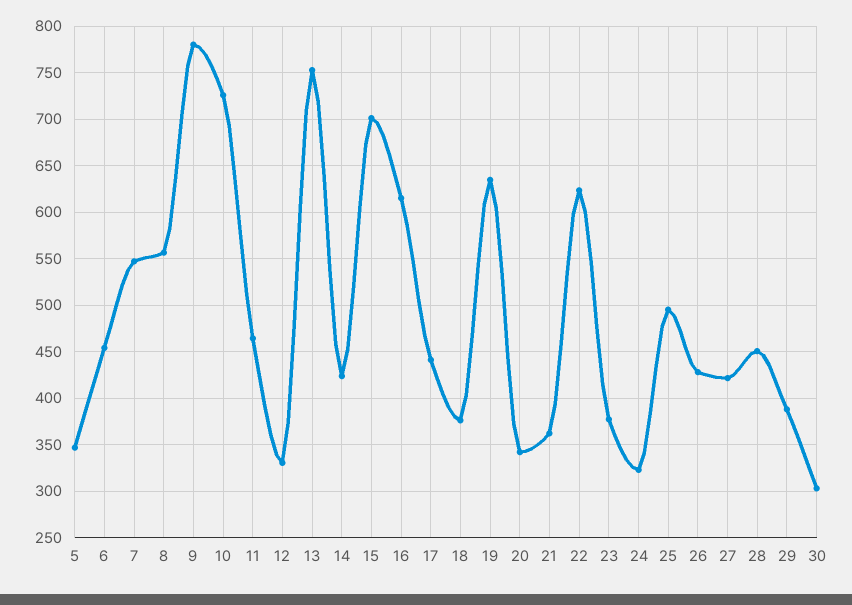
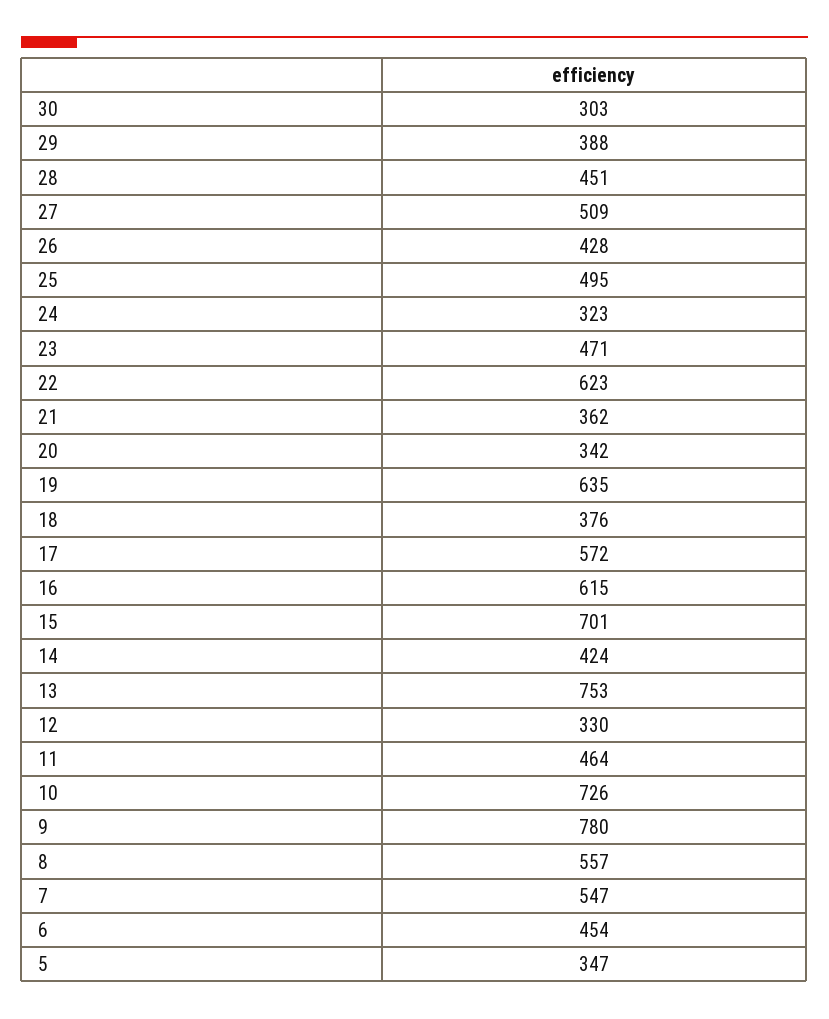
  {
    "5": 347,
    "6": 454,
    "7": 547,
    "8": 557,
    "9": 780,
    "10": 726,
    "11": 464,
    "12": 330,
    "13": 753,
    "14": 424,
    "15": 701,
    "16": 615,
-   "17": 440,
+   "17": 572,
    "18": 376,
    "19": 635,
    "20": 342,
    "21": 362,
    "22": 623,
-   "23": 380,
+   "23": 471,
    "24": 323,
    "25": 495,
    "26": 428,
-   "27": 420,
+   "27": 509,
    "28": 451,
    "29": 388,
    "30": 303
  }

